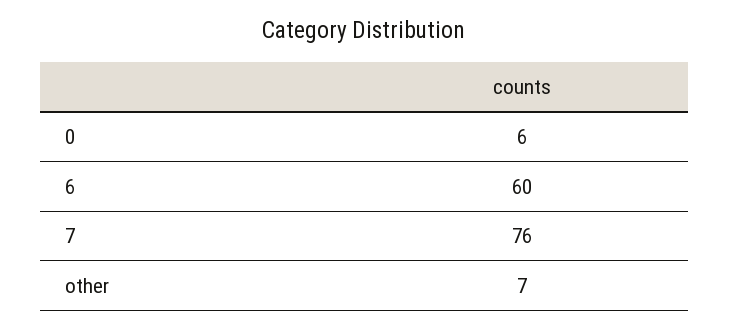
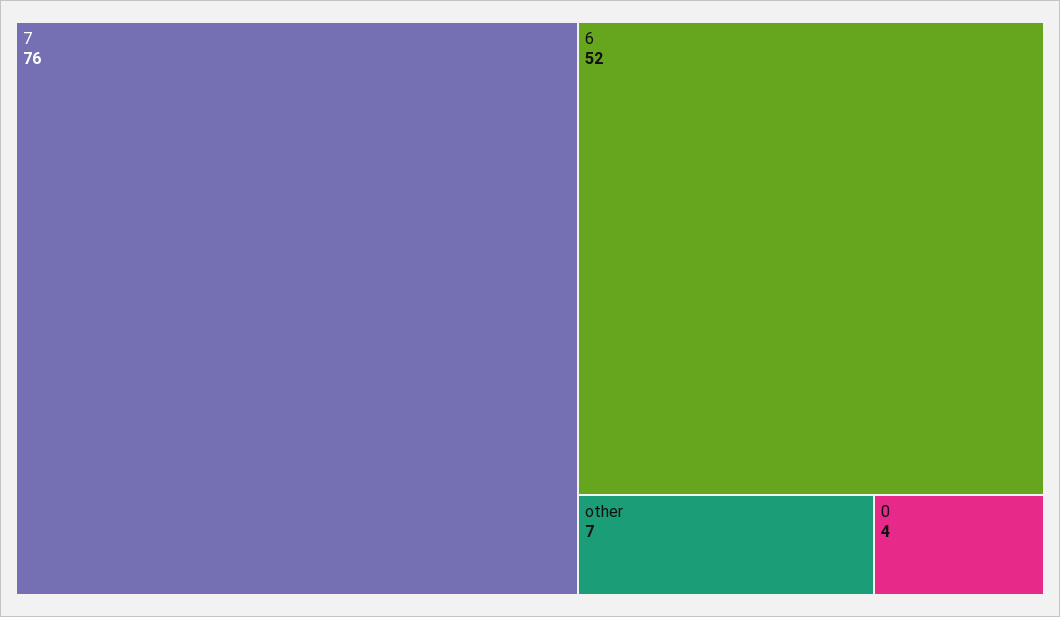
  {
-   "0": 6,
+   "0": 4,
-   "6": 60,
+   "6": 52,
    "7": 76,
    "other": 7
  }

